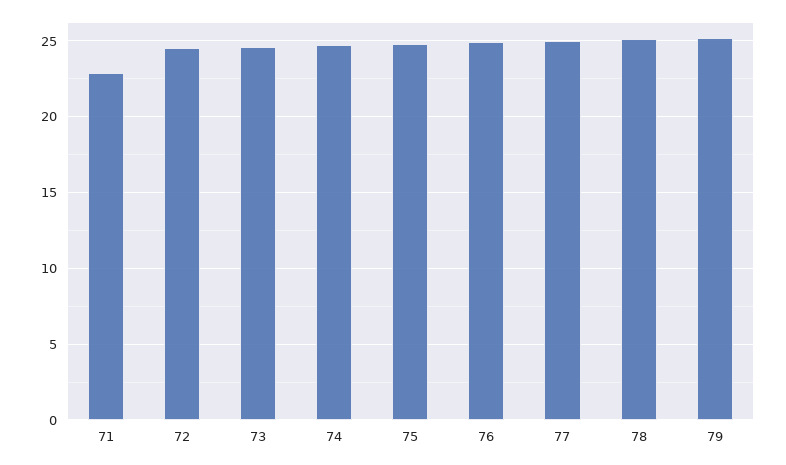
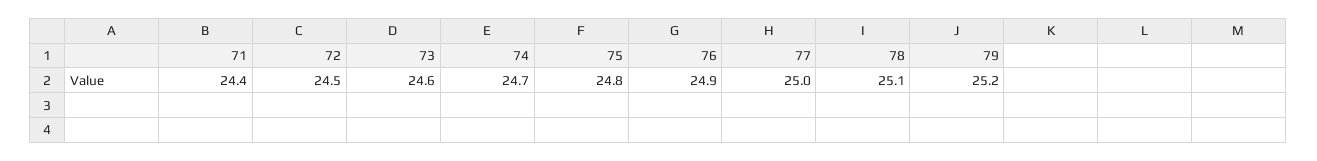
  {
-   "71": 23,
+   "71": 24.4,
    "72": 24.5,
    "73": 24.6,
    "74": 24.7,
    "75": 24.8,
    "76": 24.9,
    "77": 25,
    "78": 25.1,
    "79": 25.2
  }

